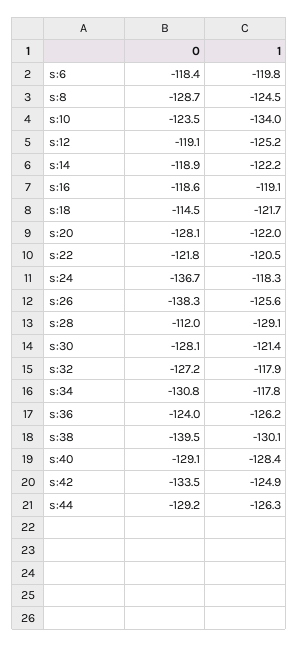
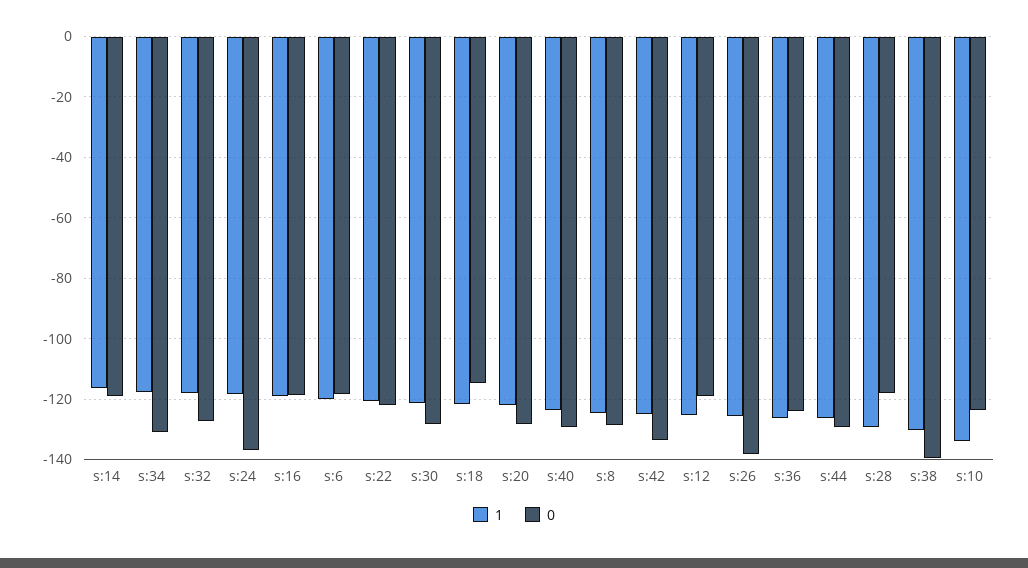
  {
    "0": {
      "s:6": -118.4,
      "s:8": -128.7,
      "s:10": -123.5,
      "s:12": -119.1,
      "s:14": -118.9,
      "s:16": -118.6,
      "s:18": -114.5,
      "s:20": -128.1,
      "s:22": -121.8,
      "s:24": -136.7,
      "s:26": -138.3,
-     "s:28": -112,
+     "s:28": -118,
      "s:30": -128.1,
      "s:32": -127.2,
      "s:34": -130.8,
      "s:36": -124,
      "s:38": -139.5,
      "s:40": -129.1,
      "s:42": -133.5,
      "s:44": -129.2
    },
    "1": {
      "s:6": -119.8,
      "s:8": -124.5,
      "s:10": -134,
      "s:12": -125.2,
-     "s:14": -122.2,
+     "s:14": -116,
      "s:16": -119.1,
      "s:18": -121.7,
      "s:20": -122,
      "s:22": -120.5,
      "s:24": -118.3,
      "s:26": -125.6,
      "s:28": -129.1,
      "s:30": -121.4,
      "s:32": -117.9,
      "s:34": -117.8,
      "s:36": -126.2,
      "s:38": -130.1,
-     "s:40": -128.4,
+     "s:40": -124,
      "s:42": -124.9,
      "s:44": -126.3
    }
  }

